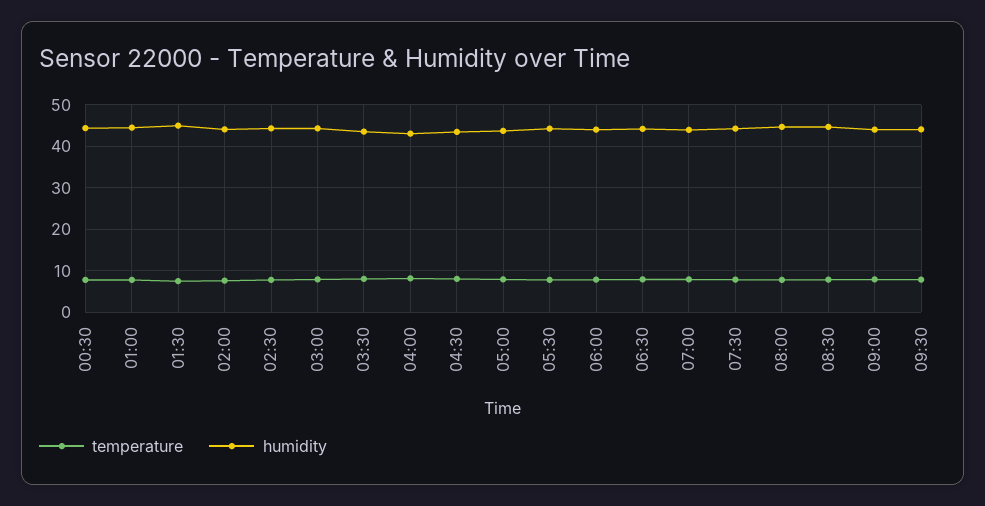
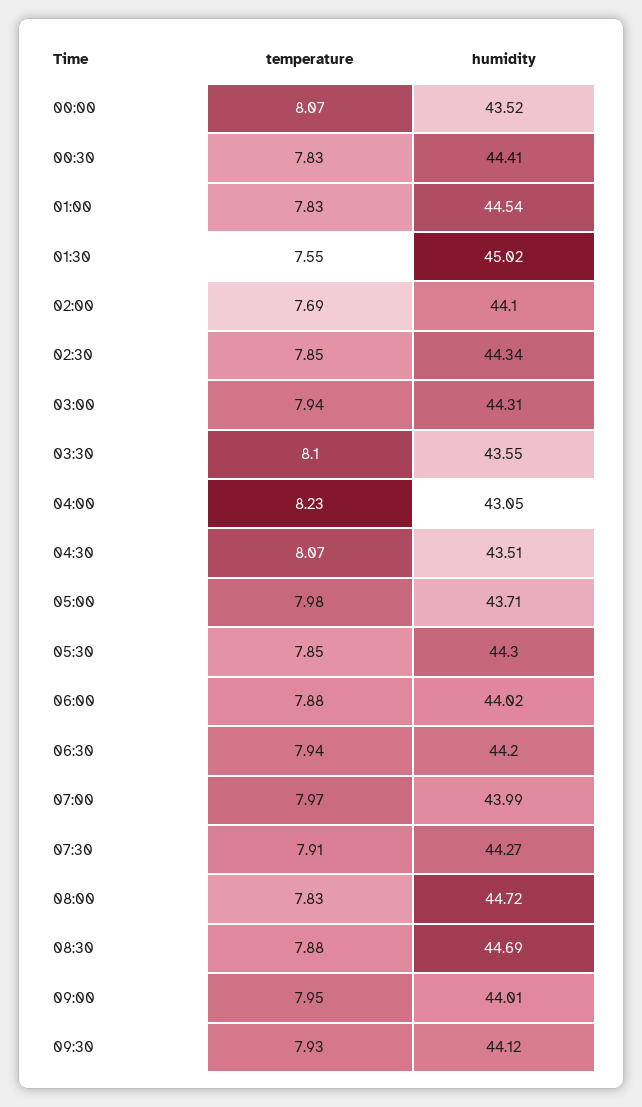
  {
    "temperature": {
      "00:30": 7.83,
      "01:00": 7.83,
      "01:30": 7.55,
      "02:00": 7.69,
      "02:30": 7.85,
      "03:00": 7.94,
      "03:30": 8.1,
      "04:00": 8.23,
      "04:30": 8.07,
      "05:00": 7.98,
      "05:30": 7.85,
      "06:00": 7.88,
      "06:30": 7.94,
      "07:00": 7.97,
      "07:30": 7.91,
      "08:00": 7.83,
      "08:30": 7.88,
      "09:00": 7.95,
-     "09:30": 7.93
+     "09:30": 7.93,
+     "00:00": 8.07
    },
    "humidity": {
      "00:30": 44.41,
      "01:00": 44.54,
      "01:30": 45.02,
      "02:00": 44.1,
      "02:30": 44.34,
      "03:00": 44.31,
      "03:30": 43.55,
      "04:00": 43.05,
      "04:30": 43.51,
      "05:00": 43.71,
      "05:30": 44.3,
      "06:00": 44.02,
      "06:30": 44.2,
      "07:00": 43.99,
      "07:30": 44.27,
      "08:00": 44.72,
      "08:30": 44.69,
      "09:00": 44.01,
-     "09:30": 44.12
+     "09:30": 44.12,
+     "00:00": 43.52
    }
  }

